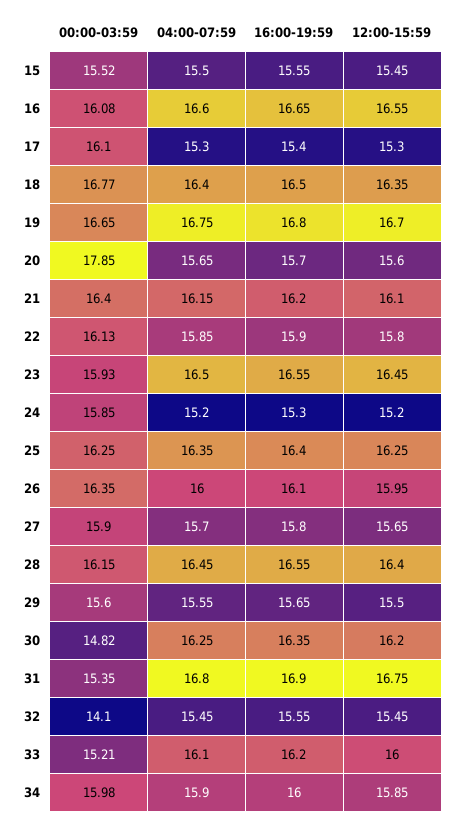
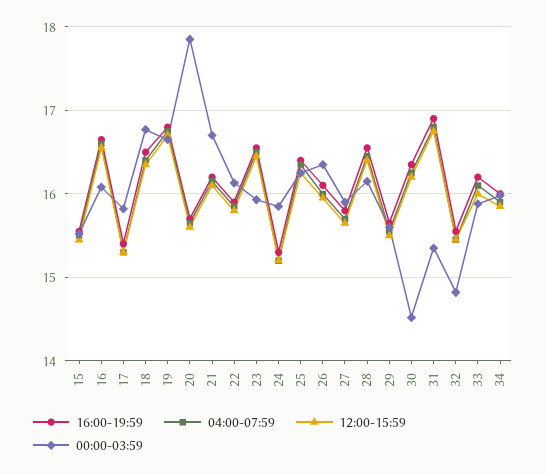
  {
    "00:00-03:59": {
      "15": 15.52,
      "16": 16.08,
-     "17": 16.1,
+     "17": 15.8,
      "18": 16.77,
      "19": 16.65,
      "20": 17.85,
-     "21": 16.4,
+     "21": 16.7,
      "22": 16.13,
      "23": 15.93,
      "24": 15.85,
      "25": 16.25,
      "26": 16.35,
      "27": 15.9,
      "28": 16.15,
      "29": 15.6,
-     "30": 14.82,
+     "30": 14.5,
      "31": 15.35,
-     "32": 14.1,
+     "32": 14.8,
-     "33": 15.21,
+     "33": 15.9,
      "34": 15.98
    },
    "04:00-07:59": {
      "15": 15.5,
      "16": 16.6,
      "17": 15.3,
      "18": 16.4,
      "19": 16.75,
      "20": 15.65,
      "21": 16.15,
      "22": 15.85,
      "23": 16.5,
      "24": 15.2,
      "25": 16.35,
      "26": 16,
      "27": 15.7,
      "28": 16.45,
      "29": 15.55,
      "30": 16.25,
      "31": 16.8,
      "32": 15.45,
      "33": 16.1,
      "34": 15.9
    },
    "16:00-19:59": {
      "15": 15.55,
      "16": 16.65,
      "17": 15.4,
      "18": 16.5,
      "19": 16.8,
      "20": 15.7,
      "21": 16.2,
      "22": 15.9,
      "23": 16.55,
      "24": 15.3,
      "25": 16.4,
      "26": 16.1,
      "27": 15.8,
      "28": 16.55,
      "29": 15.65,
      "30": 16.35,
      "31": 16.9,
      "32": 15.55,
      "33": 16.2,
      "34": 16
    },
    "12:00-15:59": {
      "15": 15.45,
      "16": 16.55,
      "17": 15.3,
      "18": 16.35,
      "19": 16.7,
      "20": 15.6,
      "21": 16.1,
      "22": 15.8,
      "23": 16.45,
      "24": 15.2,
      "25": 16.25,
      "26": 15.95,
      "27": 15.65,
      "28": 16.4,
      "29": 15.5,
      "30": 16.2,
      "31": 16.75,
      "32": 15.45,
      "33": 16,
      "34": 15.85
    }
  }

